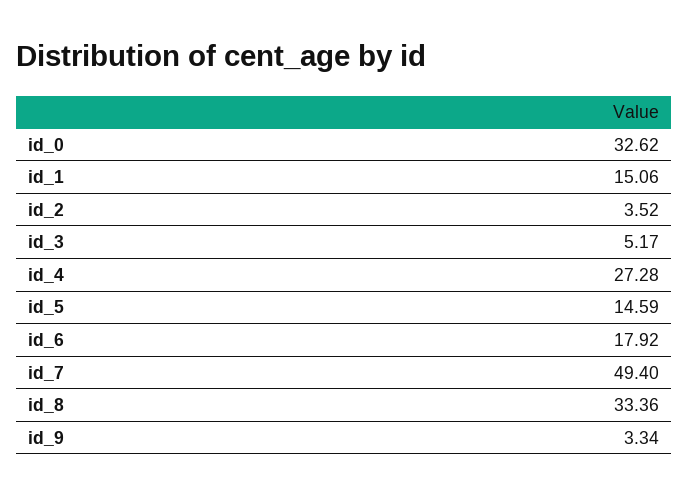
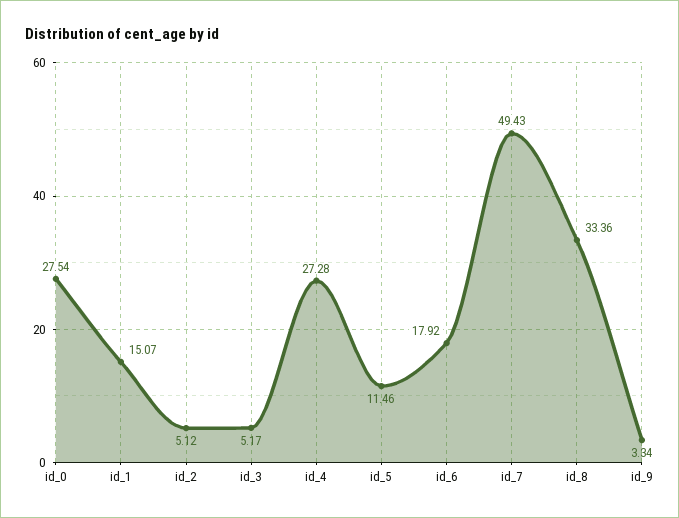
  {
-   "id_0": 32.62,
+   "id_0": 27.54,
-   "id_1": 15.06,
+   "id_1": 15.07,
-   "id_2": 3.52,
+   "id_2": 5.12,
    "id_3": 5.17,
    "id_4": 27.28,
-   "id_5": 14.59,
+   "id_5": 11.46,
    "id_6": 17.92,
-   "id_7": 49.4,
+   "id_7": 49.43,
    "id_8": 33.36,
    "id_9": 3.34
  }

